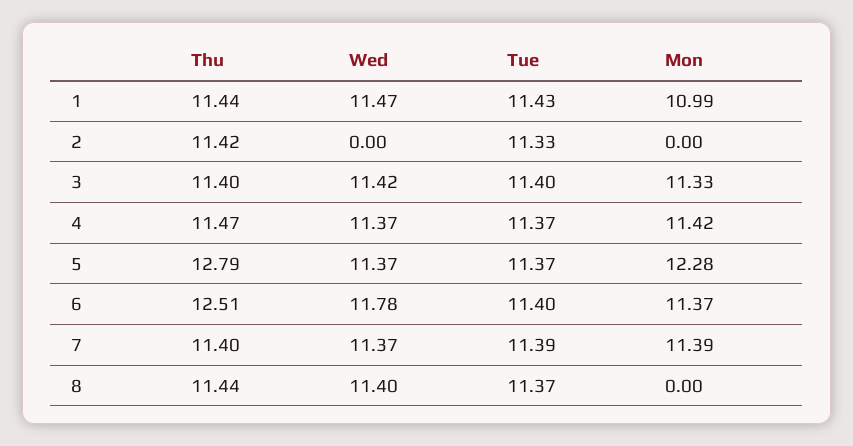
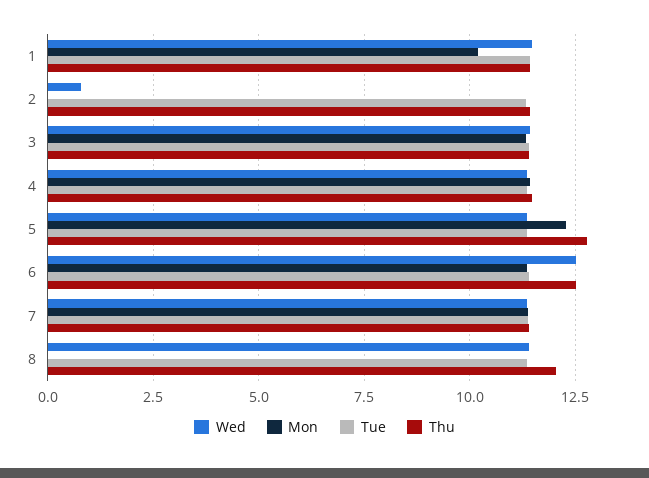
  {
    "Thu": {
      "1": 11.44,
      "2": 11.42,
      "3": 11.4,
      "4": 11.47,
      "5": 12.79,
      "6": 12.51,
      "7": 11.4,
-     "8": 11.44
+     "8": 12
    },
    "Wed": {
      "1": 11.47,
-     "2": 0,
+     "2": 0.75,
      "3": 11.42,
      "4": 11.37,
      "5": 11.37,
-     "6": 11.78,
+     "6": 12.5,
      "7": 11.37,
      "8": 11.4
    },
    "Tue": {
      "1": 11.43,
      "2": 11.33,
      "3": 11.4,
      "4": 11.37,
      "5": 11.37,
      "6": 11.4,
      "7": 11.39,
      "8": 11.37
    },
    "Mon": {
-     "1": 10.99,
+     "1": 10.25,
      "2": 0,
      "3": 11.33,
      "4": 11.42,
      "5": 12.28,
      "6": 11.37,
      "7": 11.39,
      "8": 0
    }
  }

